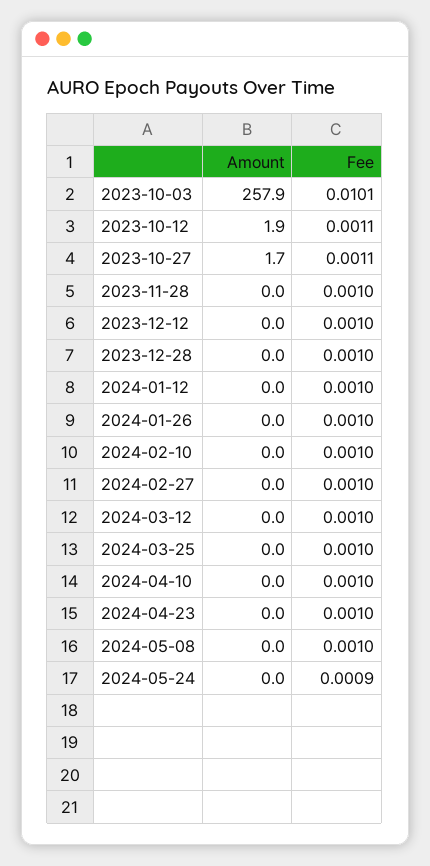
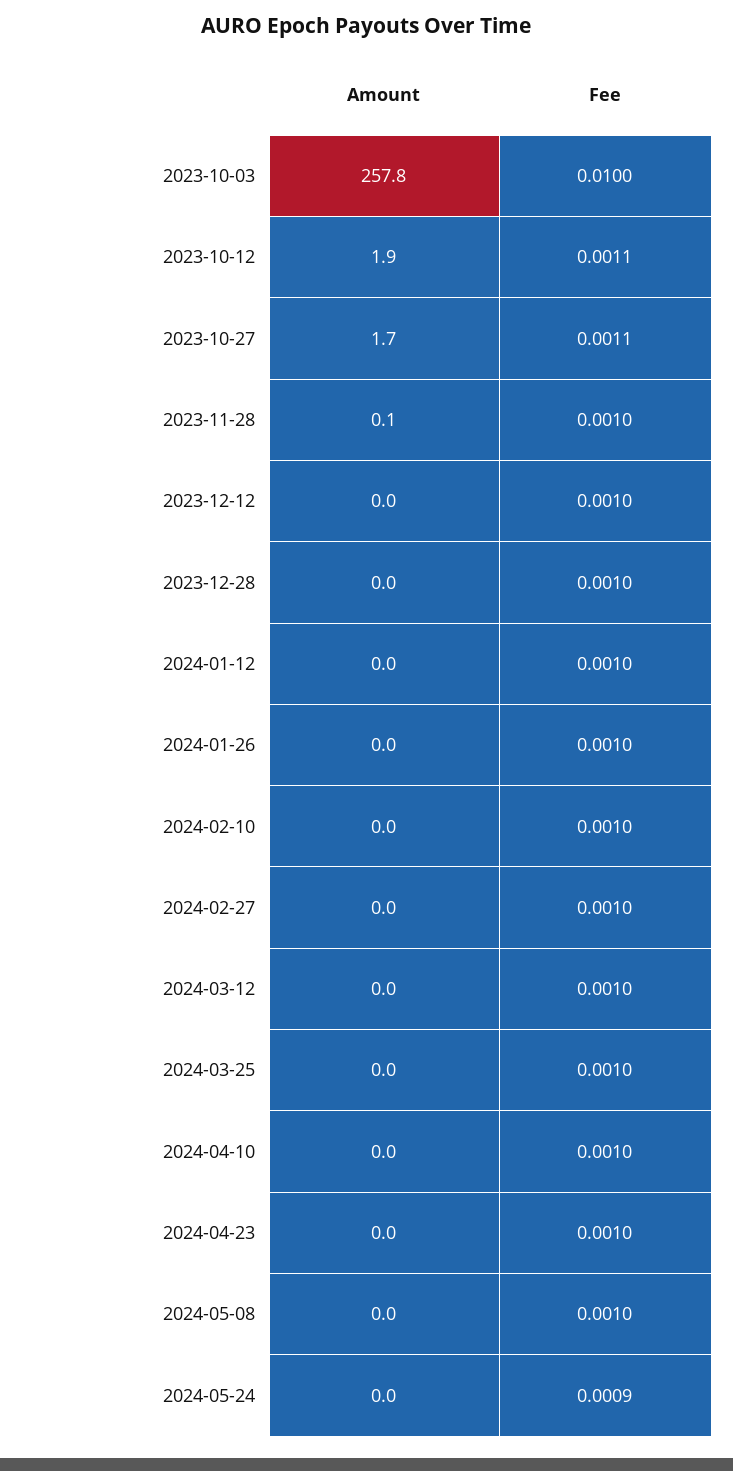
  {
    "Amount": {
-     "2023-10-03": 257.9,
+     "2023-10-03": 257.8,
      "2023-10-12": 1.9,
      "2023-10-27": 1.7,
-     "2023-11-28": 0,
+     "2023-11-28": 0.1,
      "2023-12-12": 0,
      "2023-12-28": 0,
      "2024-01-12": 0,
      "2024-01-26": 0,
      "2024-02-10": 0,
      "2024-02-27": 0,
      "2024-03-12": 0,
      "2024-03-25": 0,
      "2024-04-10": 0,
      "2024-04-23": 0,
      "2024-05-08": 0,
      "2024-05-24": 0
    },
    "Fee": {
-     "2023-10-03": 0.0101,
+     "2023-10-03": 0.01,
      "2023-10-12": 0.0011,
      "2023-10-27": 0.0011,
      "2023-11-28": 0.001,
      "2023-12-12": 0.001,
      "2023-12-28": 0.001,
      "2024-01-12": 0.001,
      "2024-01-26": 0.001,
      "2024-02-10": 0.001,
      "2024-02-27": 0.001,
      "2024-03-12": 0.001,
      "2024-03-25": 0.001,
      "2024-04-10": 0.001,
      "2024-04-23": 0.001,
      "2024-05-08": 0.001,
      "2024-05-24": 0.0009
    }
  }

